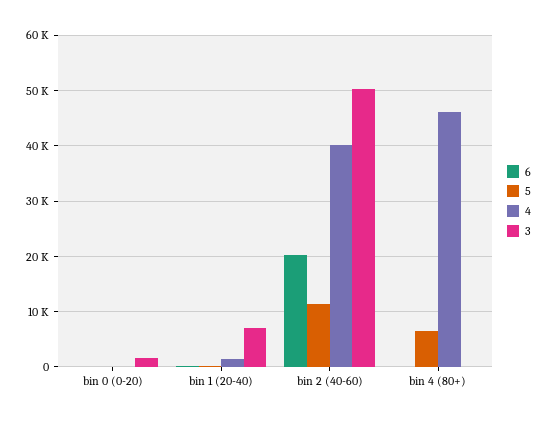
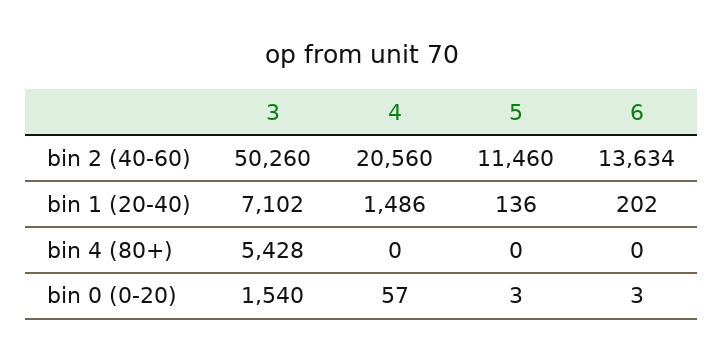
  {
    "6": {
      "bin 0 (0-20)": 3,
      "bin 1 (20-40)": 202,
-     "bin 2 (40-60)": 20000,
+     "bin 2 (40-60)": 13634,
      "bin 4 (80+)": 0
    },
    "5": {
      "bin 0 (0-20)": 3,
      "bin 1 (20-40)": 136,
      "bin 2 (40-60)": 11460,
-     "bin 4 (80+)": 6000
+     "bin 4 (80+)": 0
    },
    "4": {
      "bin 0 (0-20)": 57,
      "bin 1 (20-40)": 1486,
-     "bin 2 (40-60)": 40000,
+     "bin 2 (40-60)": 20560,
-     "bin 4 (80+)": 46000
+     "bin 4 (80+)": 0
    },
    "3": {
      "bin 0 (0-20)": 1540,
      "bin 1 (20-40)": 7102,
      "bin 2 (40-60)": 50260,
-     "bin 4 (80+)": 0
+     "bin 4 (80+)": 5428
    }
  }

